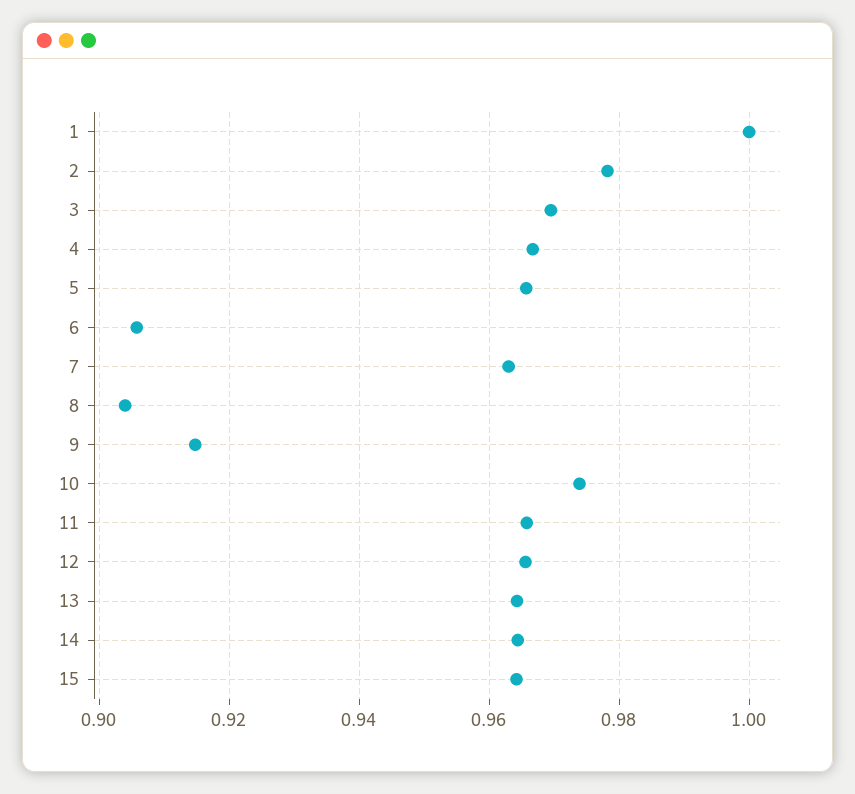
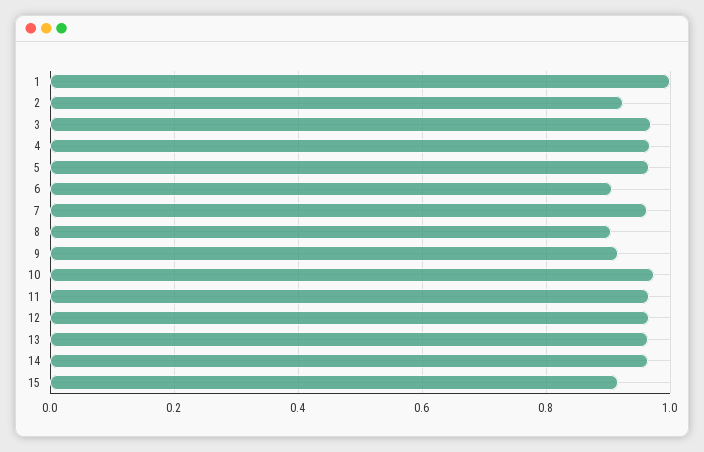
  {
    "1": 1,
-   "2": 0.978,
+   "2": 0.92,
    "3": 0.97,
    "4": 0.966,
    "5": 0.966,
    "6": 0.906,
    "7": 0.964,
    "8": 0.904,
    "9": 0.914,
    "10": 0.974,
    "11": 0.966,
    "12": 0.966,
    "13": 0.964,
    "14": 0.964,
-   "15": 0.964
+   "15": 0.92
  }

